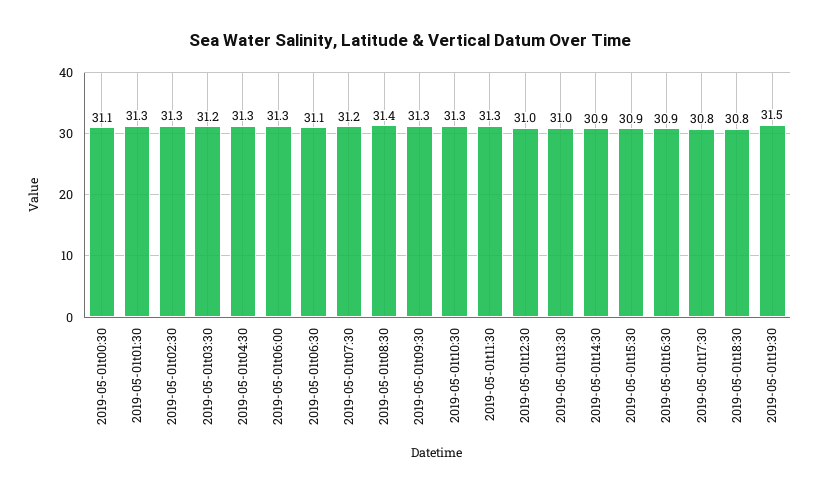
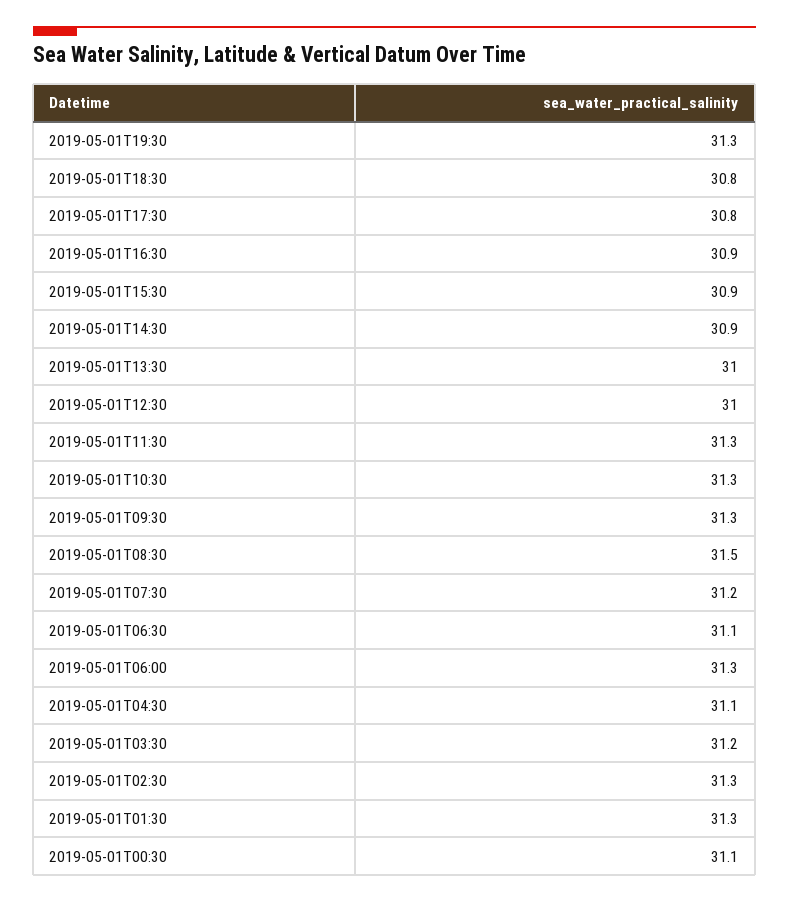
  {
    "2019-05-01t00:30": 31.1,
    "2019-05-01t01:30": 31.3,
    "2019-05-01t02:30": 31.3,
    "2019-05-01t03:30": 31.2,
-   "2019-05-01t04:30": 31.3,
+   "2019-05-01t04:30": 31.1,
    "2019-05-01t06:00": 31.3,
    "2019-05-01t06:30": 31.1,
    "2019-05-01t07:30": 31.2,
-   "2019-05-01t08:30": 31.4,
+   "2019-05-01t08:30": 31.5,
    "2019-05-01t09:30": 31.3,
    "2019-05-01t10:30": 31.3,
    "2019-05-01t11:30": 31.3,
    "2019-05-01t12:30": 31,
    "2019-05-01t13:30": 31,
    "2019-05-01t14:30": 30.9,
    "2019-05-01t15:30": 30.9,
    "2019-05-01t16:30": 30.9,
    "2019-05-01t17:30": 30.8,
    "2019-05-01t18:30": 30.8,
-   "2019-05-01t19:30": 31.5
+   "2019-05-01t19:30": 31.3
  }

